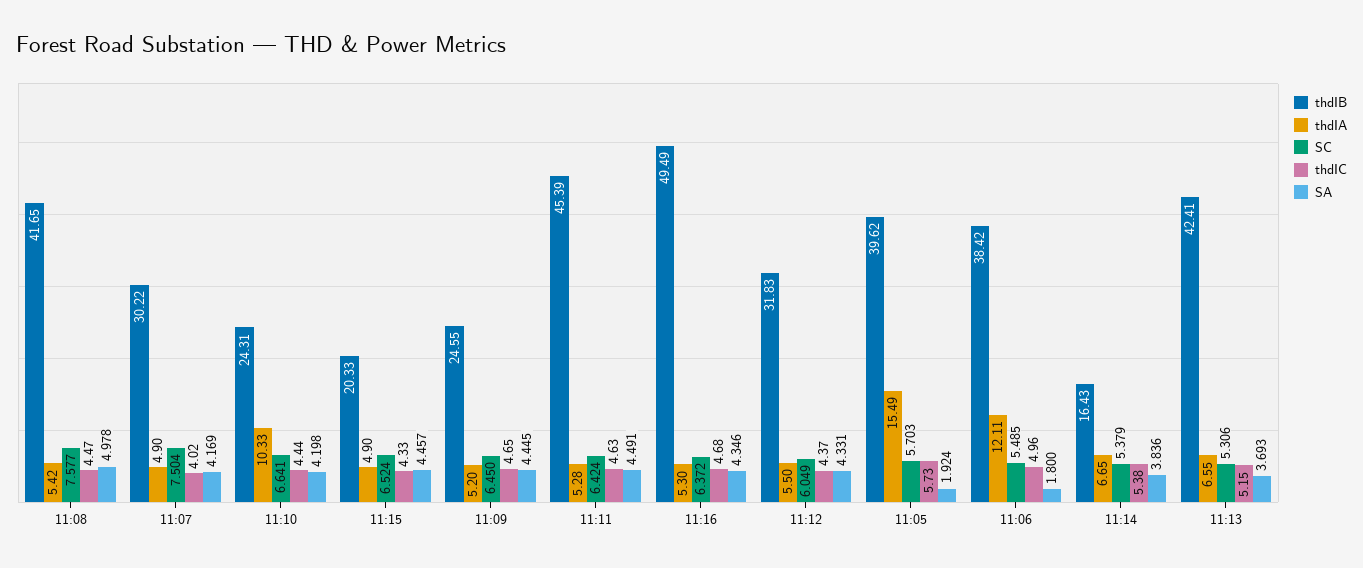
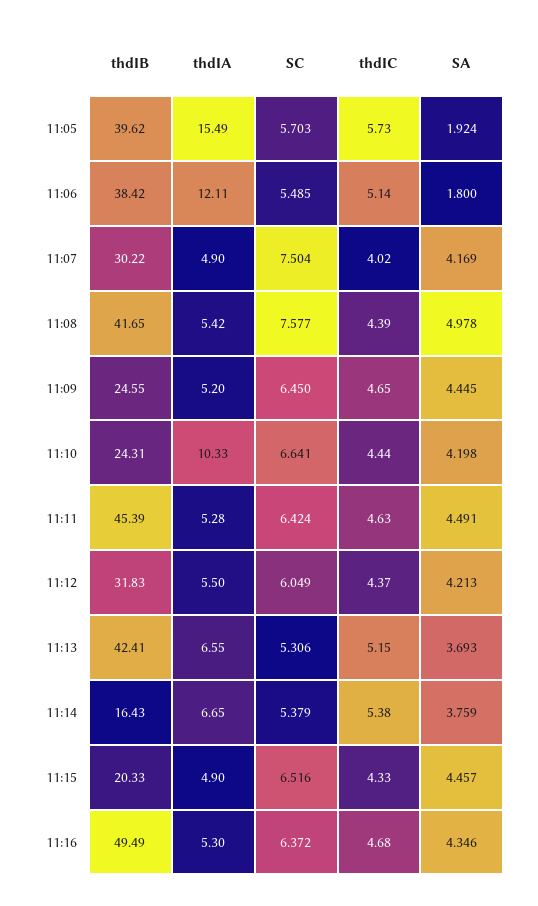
  {
    "thdIB": {
      "11:08": 41.65,
      "11:07": 30.22,
      "11:10": 24.31,
      "11:15": 20.33,
      "11:09": 24.55,
      "11:11": 45.39,
      "11:16": 49.49,
      "11:12": 31.83,
      "11:05": 39.62,
      "11:06": 38.42,
      "11:14": 16.43,
      "11:13": 42.41
    },
    "thdIA": {
      "11:08": 5.42,
      "11:07": 4.9,
      "11:10": 10.33,
      "11:15": 4.9,
      "11:09": 5.2,
      "11:11": 5.28,
      "11:16": 5.3,
      "11:12": 5.5,
      "11:05": 15.49,
      "11:06": 12.11,
      "11:14": 6.65,
      "11:13": 6.55
    },
    "SC": {
      "11:08": 7.577,
      "11:07": 7.504,
      "11:10": 6.641,
-     "11:15": 6.524,
+     "11:15": 6.516,
      "11:09": 6.45,
      "11:11": 6.424,
      "11:16": 6.372,
      "11:12": 6.049,
      "11:05": 5.703,
      "11:06": 5.485,
      "11:14": 5.379,
      "11:13": 5.306
    },
    "thdIC": {
-     "11:08": 4.47,
+     "11:08": 4.39,
      "11:07": 4.02,
      "11:10": 4.44,
      "11:15": 4.33,
      "11:09": 4.65,
      "11:11": 4.63,
      "11:16": 4.68,
      "11:12": 4.37,
      "11:05": 5.73,
-     "11:06": 4.96,
+     "11:06": 5.14,
      "11:14": 5.38,
      "11:13": 5.15
    },
    "SA": {
      "11:08": 4.978,
      "11:07": 4.169,
      "11:10": 4.198,
      "11:15": 4.457,
      "11:09": 4.445,
      "11:11": 4.491,
      "11:16": 4.346,
-     "11:12": 4.331,
+     "11:12": 4.213,
      "11:05": 1.924,
      "11:06": 1.8,
-     "11:14": 3.836,
+     "11:14": 3.759,
      "11:13": 3.693
    }
  }

